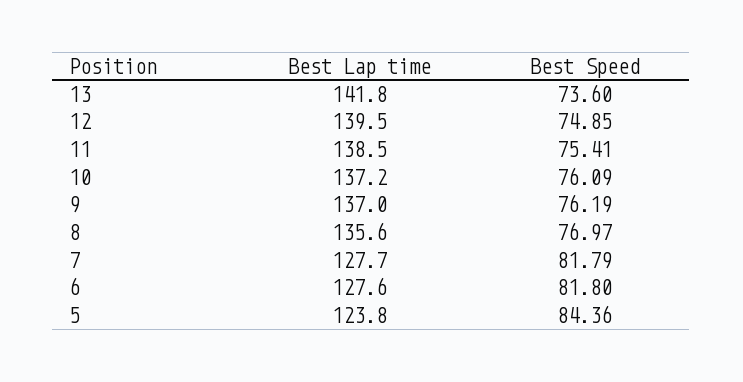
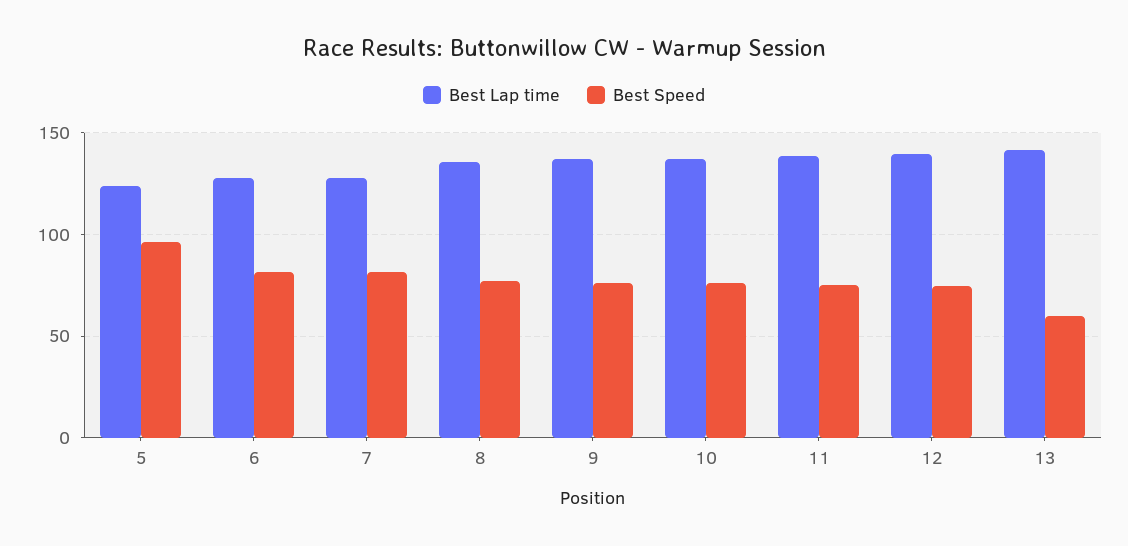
  {
    "Best Lap time": {
      "13": 141.8,
      "12": 139.5,
      "11": 138.5,
      "10": 137.2,
      "9": 137,
      "8": 135.6,
      "7": 127.7,
      "6": 127.6,
      "5": 123.8
    },
    "Best Speed": {
-     "13": 73.6,
+     "13": 60,
      "12": 74.85,
      "11": 75.41,
      "10": 76.09,
      "9": 76.19,
      "8": 76.97,
      "7": 81.79,
      "6": 81.8,
-     "5": 84.36
+     "5": 95
    }
  }

